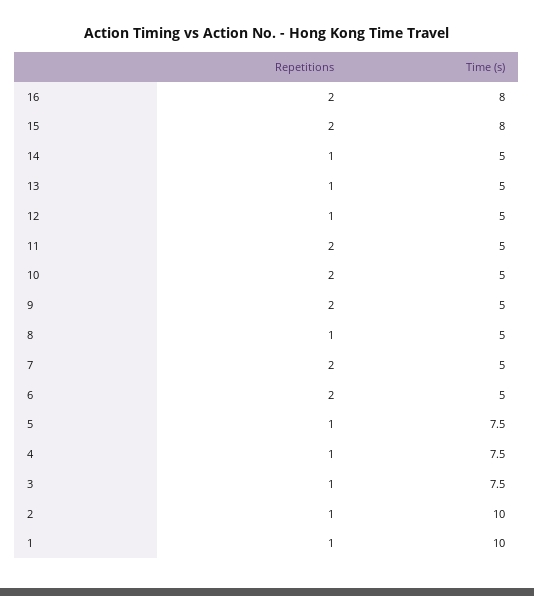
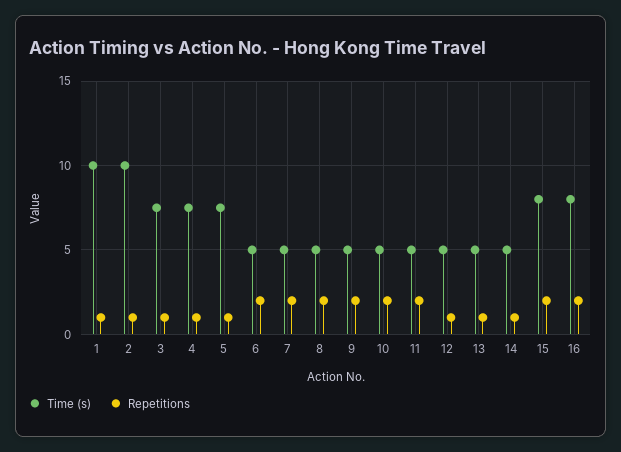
  {
    "Repetitions": {
      "16": 2,
      "15": 2,
      "14": 1,
      "13": 1,
      "12": 1,
      "11": 2,
      "10": 2,
      "9": 2,
-     "8": 1,
+     "8": 2,
      "7": 2,
      "6": 2,
      "5": 1,
      "4": 1,
      "3": 1,
      "2": 1,
      "1": 1
    },
    "Time (s)": {
      "16": 8,
      "15": 8,
      "14": 5,
      "13": 5,
      "12": 5,
      "11": 5,
      "10": 5,
      "9": 5,
      "8": 5,
      "7": 5,
      "6": 5,
      "5": 7.5,
      "4": 7.5,
      "3": 7.5,
      "2": 10,
      "1": 10
    }
  }

